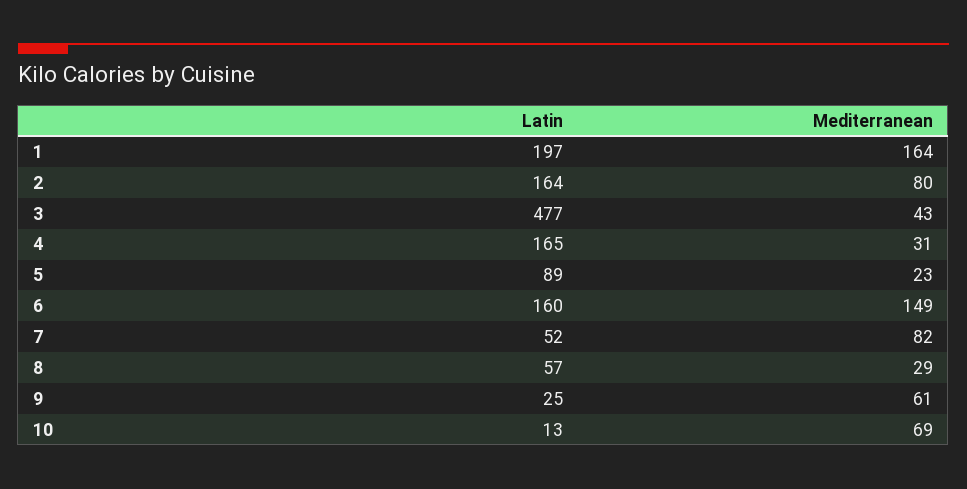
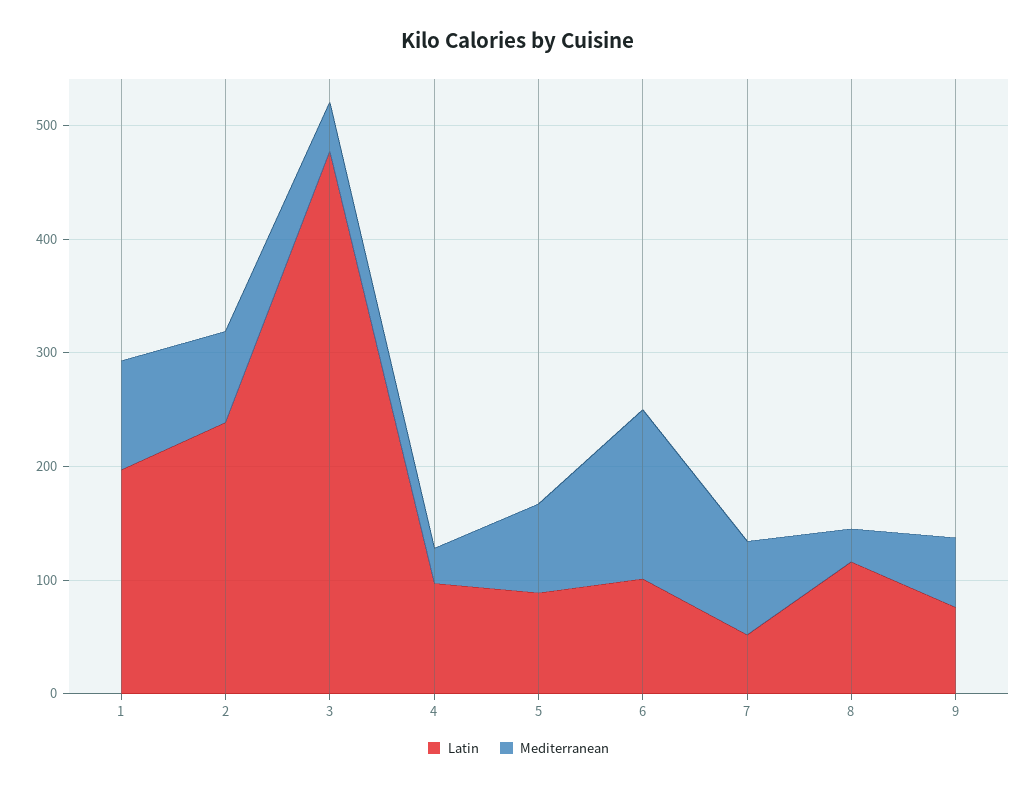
  {
    "Latin": {
      "1": 197,
-     "2": 164,
+     "2": 240,
      "3": 477,
-     "4": 165,
+     "4": 100,
      "5": 89,
-     "6": 160,
+     "6": 100,
      "7": 52,
-     "8": 57,
+     "8": 120,
-     "9": 25,
+     "9": 80
-     "10": 13
    },
    "Mediterranean": {
-     "1": 164,
+     "1": 100,
      "2": 80,
      "3": 43,
      "4": 31,
-     "5": 23,
+     "5": 80,
      "6": 149,
      "7": 82,
      "8": 29,
-     "9": 61,
+     "9": 61
-     "10": 69
    }
  }

